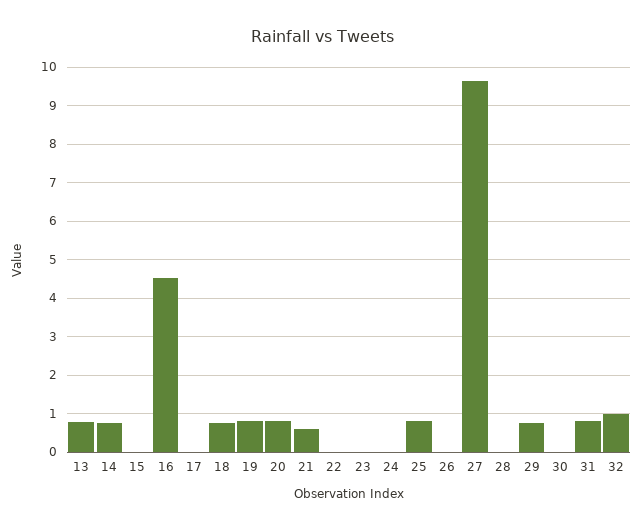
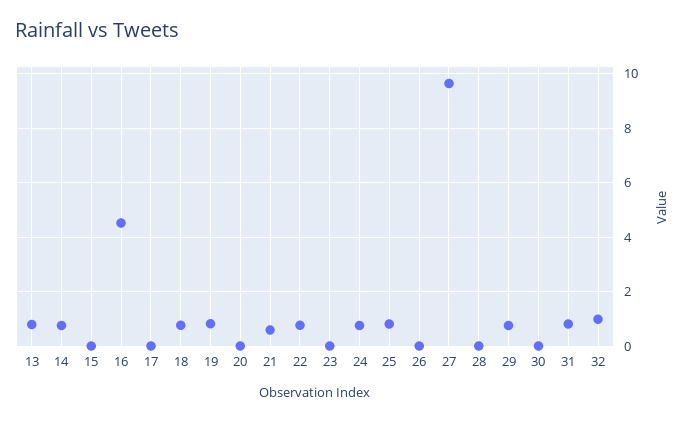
  {
    "13": 0.8,
    "14": 0.8,
    "15": 0,
    "16": 4.6,
    "17": 0,
    "18": 0.8,
    "19": 0.8,
-   "20": 0.8,
+   "20": 0,
    "21": 0.6,
-   "22": 0,
+   "22": 0.75,
    "23": 0,
-   "24": 0,
+   "24": 0.75,
    "25": 0.8,
    "26": 0,
    "27": 9.6,
    "28": 0,
    "29": 0.8,
    "30": 0,
    "31": 0.8,
    "32": 1
  }

